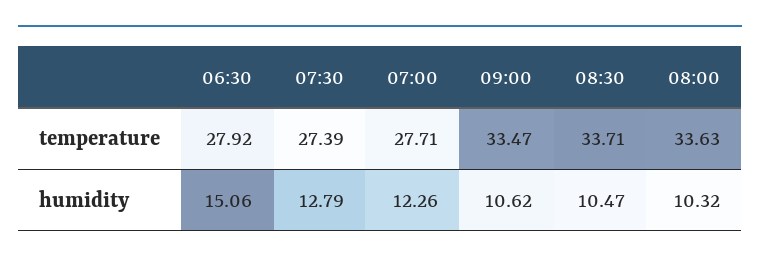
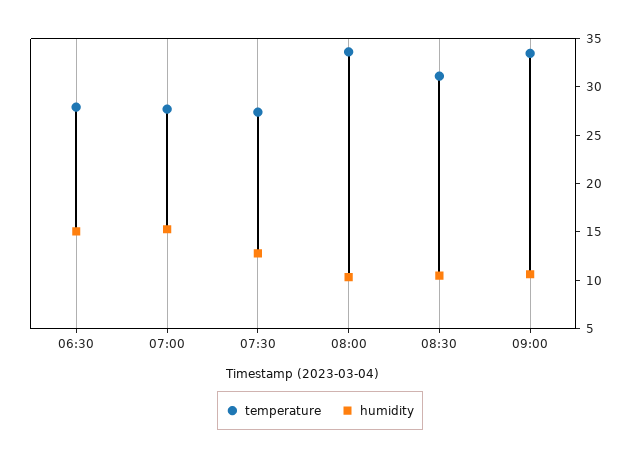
  {
    "temperature": {
      "06:30": 27.92,
      "07:30": 27.39,
      "07:00": 27.71,
      "09:00": 33.47,
-     "08:30": 33.71,
+     "08:30": 31,
      "08:00": 33.63
    },
    "humidity": {
      "06:30": 15.06,
      "07:30": 12.79,
-     "07:00": 12.26,
+     "07:00": 15,
      "09:00": 10.62,
      "08:30": 10.47,
      "08:00": 10.32
    }
  }

